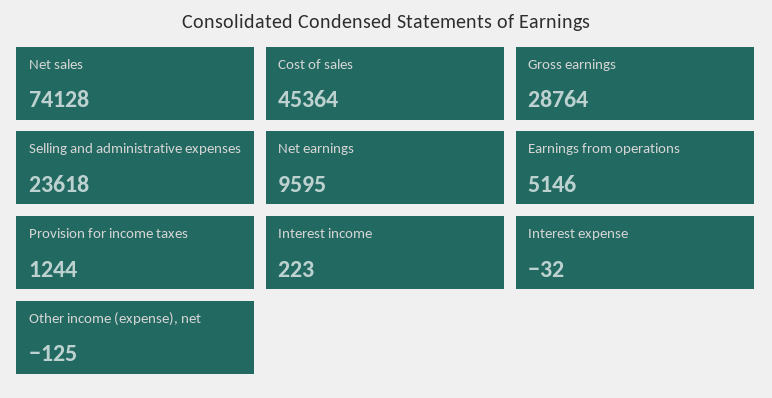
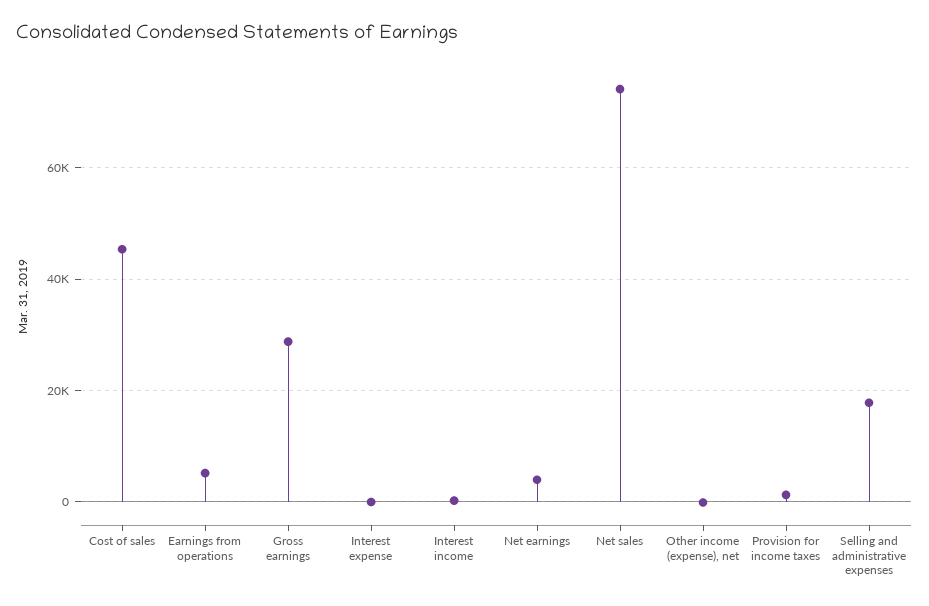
  {
    "Net sales": 74128,
    "Cost of sales": 45364,
    "Gross earnings": 28764,
-   "Selling and administrative expenses": 23618,
+   "Selling and administrative expenses": 18000,
-   "Net earnings": 9595,
+   "Net earnings": 4000,
    "Earnings from operations": 5146,
    "Provision for income taxes": 1244,
    "Interest income": 223,
    "Interest expense": -32,
    "Other income (expense), net": -125
  }

